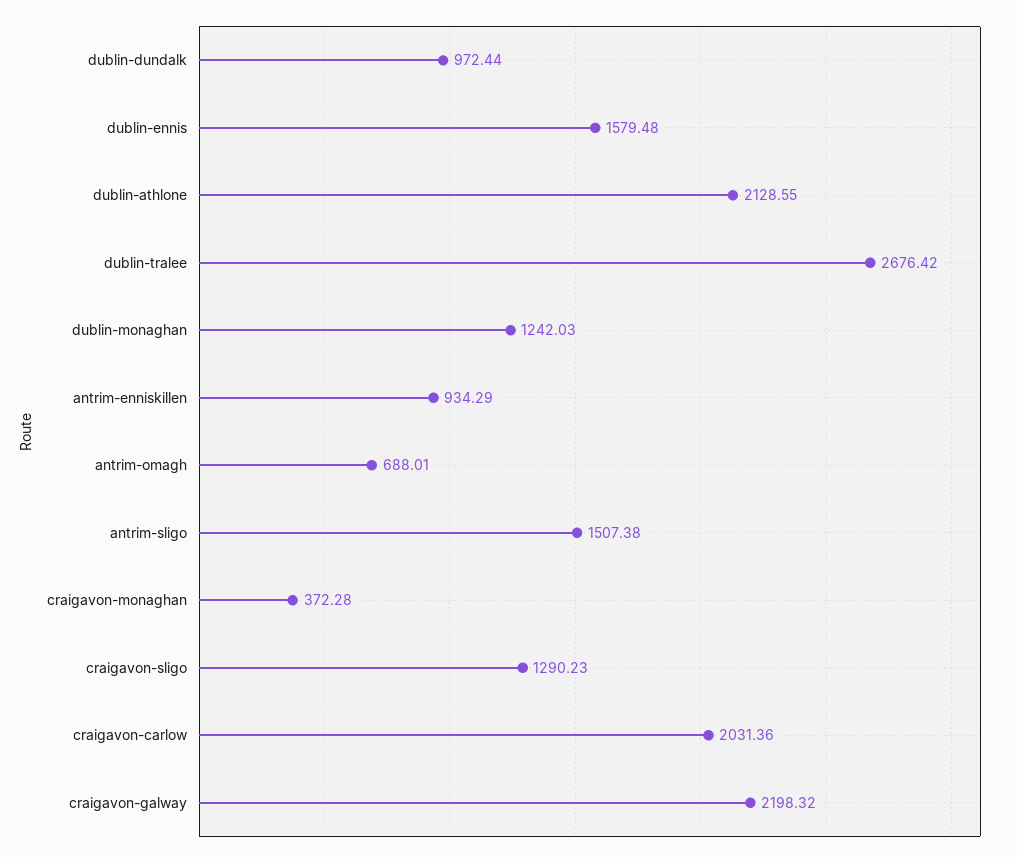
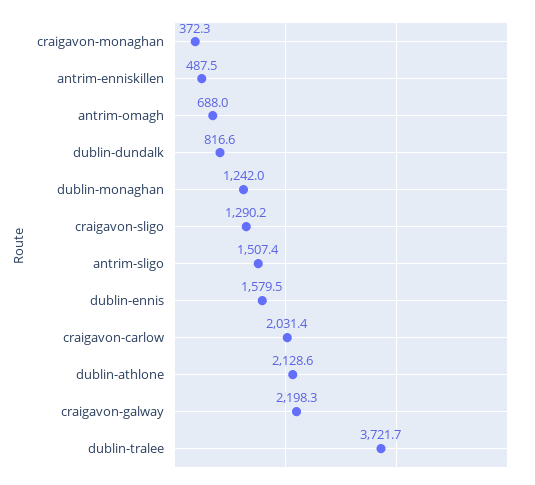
  {
-   "dublin-dundalk": 972.44,
+   "dublin-dundalk": 816.6,
    "dublin-ennis": 1579.48,
    "dublin-athlone": 2128.55,
-   "dublin-tralee": 2676.42,
+   "dublin-tralee": 3721.7,
    "dublin-monaghan": 1242.03,
-   "antrim-enniskillen": 934.29,
+   "antrim-enniskillen": 487.5,
    "antrim-omagh": 688.01,
    "antrim-sligo": 1507.38,
    "craigavon-monaghan": 372.28,
    "craigavon-sligo": 1290.23,
    "craigavon-carlow": 2031.36,
    "craigavon-galway": 2198.32
  }

